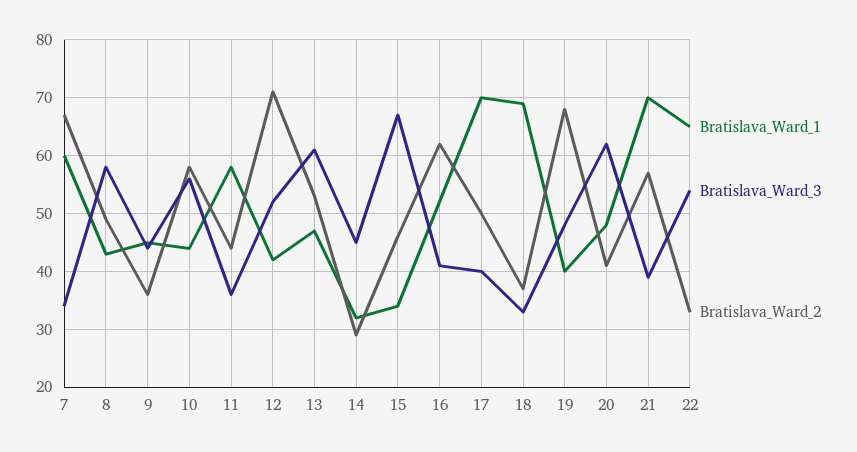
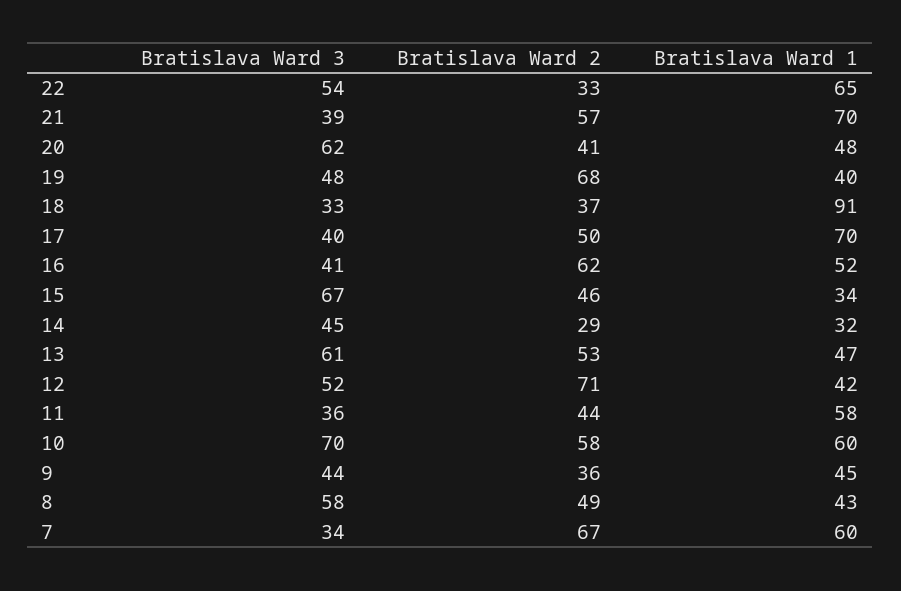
  {
    "Bratislava_Ward_1": {
      "7": 60,
      "8": 43,
      "9": 45,
-     "10": 45,
+     "10": 60,
      "11": 58,
      "12": 42,
      "13": 47,
      "14": 32,
      "15": 34,
      "16": 52,
      "17": 70,
-     "18": 70,
+     "18": 91,
      "19": 40,
      "20": 48,
      "21": 70,
      "22": 65
    },
    "Bratislava_Ward_3": {
      "7": 34,
      "8": 58,
      "9": 44,
-     "10": 55,
+     "10": 70,
      "11": 36,
      "12": 52,
      "13": 61,
      "14": 45,
      "15": 67,
      "16": 41,
      "17": 40,
      "18": 33,
      "19": 48,
      "20": 62,
      "21": 39,
      "22": 54
    },
    "Bratislava_Ward_2": {
      "7": 67,
      "8": 49,
      "9": 36,
      "10": 58,
      "11": 44,
      "12": 71,
      "13": 53,
      "14": 29,
      "15": 46,
      "16": 62,
      "17": 50,
      "18": 37,
      "19": 68,
      "20": 41,
      "21": 57,
      "22": 33
    }
  }

